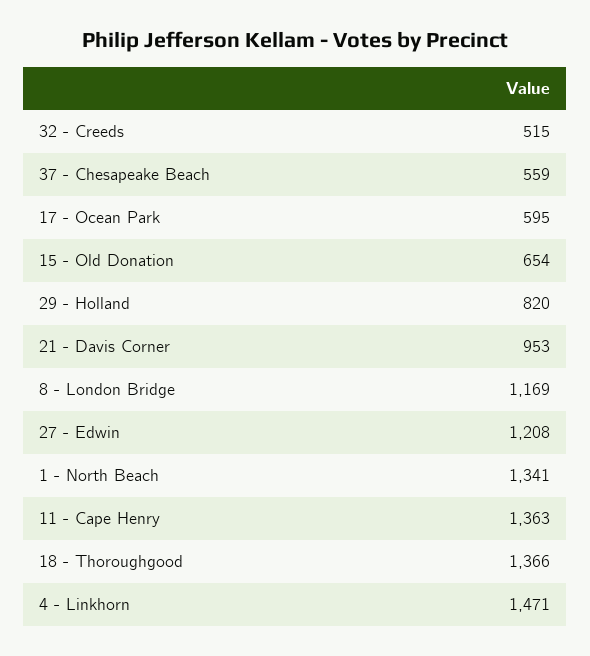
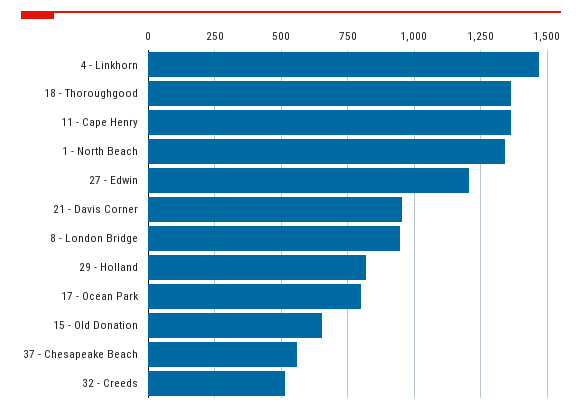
  {
    "32 - Creeds": 515,
    "37 - Chesapeake Beach": 559,
-   "17 - Ocean Park": 595,
+   "17 - Ocean Park": 800,
    "15 - Old Donation": 654,
    "29 - Holland": 820,
    "21 - Davis Corner": 953,
-   "8 - London Bridge": 1169,
+   "8 - London Bridge": 950,
    "27 - Edwin": 1208,
    "1 - North Beach": 1341,
    "11 - Cape Henry": 1363,
    "18 - Thoroughgood": 1366,
    "4 - Linkhorn": 1471
  }

